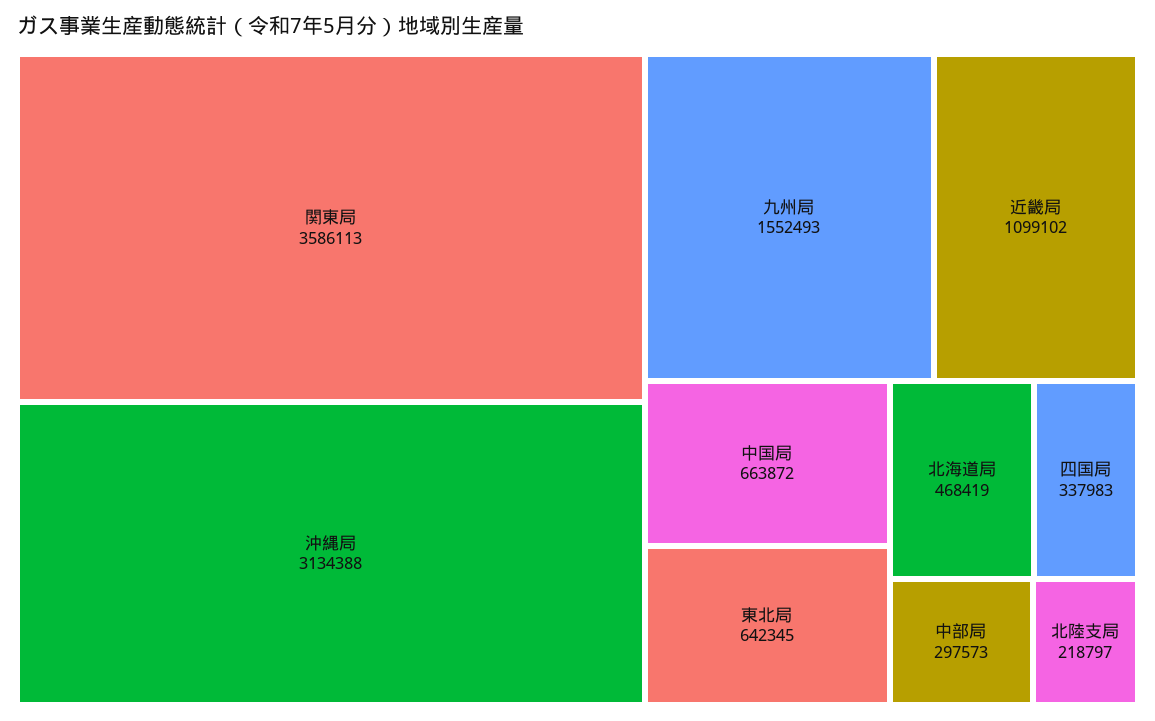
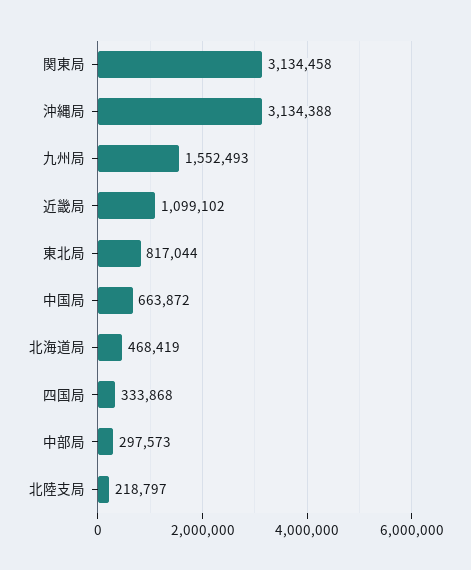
  {
-   "関東局": 3586113,
+   "関東局": 3134458,
    "沖縄局": 3134388,
    "九州局": 1552493,
    "近畿局": 1099102,
    "中国局": 663872,
-   "東北局": 642345,
+   "東北局": 817044,
    "北海道局": 468419,
-   "四国局": 337983,
+   "四国局": 333868,
    "中部局": 297573,
    "北陸支局": 218797
  }

